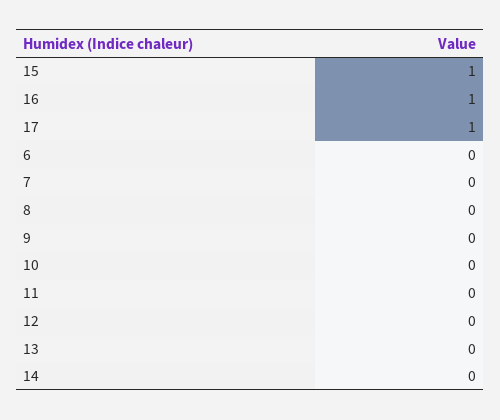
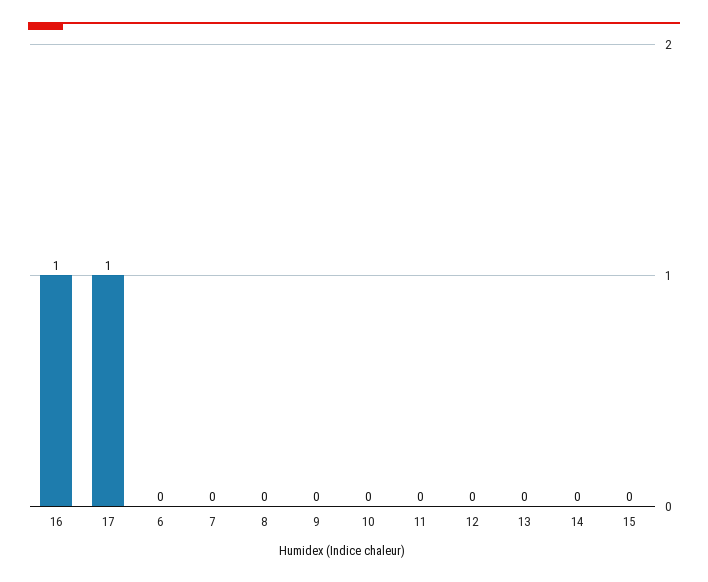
  {
-   "15": 1,
+   "15": 0,
    "16": 1,
    "17": 1,
    "6": 0,
    "7": 0,
    "8": 0,
    "9": 0,
    "10": 0,
    "11": 0,
    "12": 0,
    "13": 0,
    "14": 0
  }

